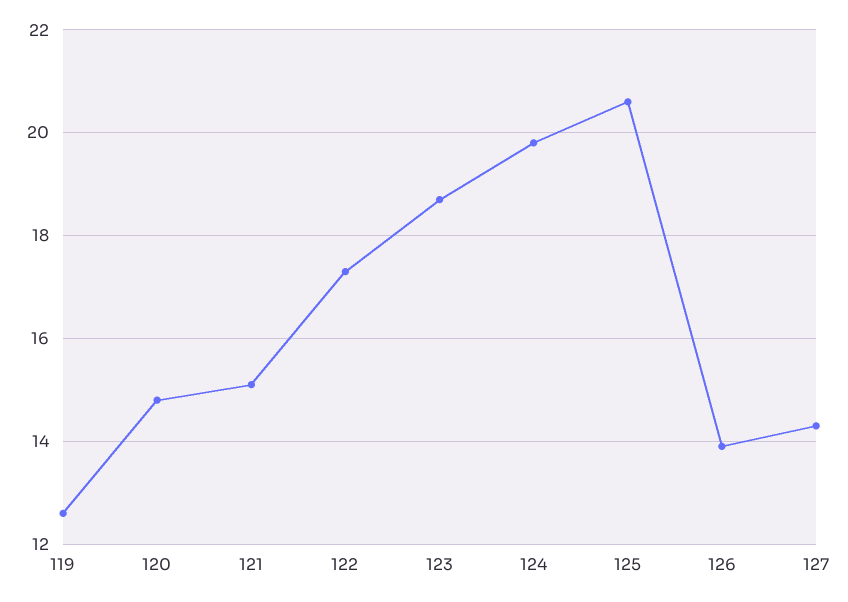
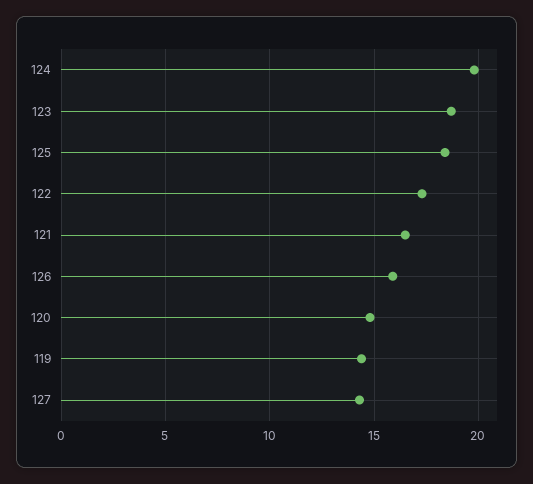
  {
-   "119": 12.5,
+   "119": 14.5,
    "120": 15,
-   "121": 15,
+   "121": 16.5,
    "122": 17.5,
    "123": 18.5,
    "124": 20,
-   "125": 20.5,
+   "125": 18.5,
-   "126": 14,
+   "126": 16,
    "127": 14.5
  }

